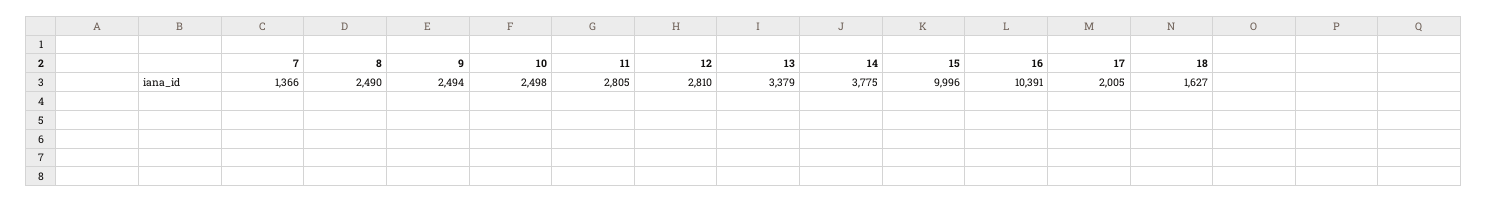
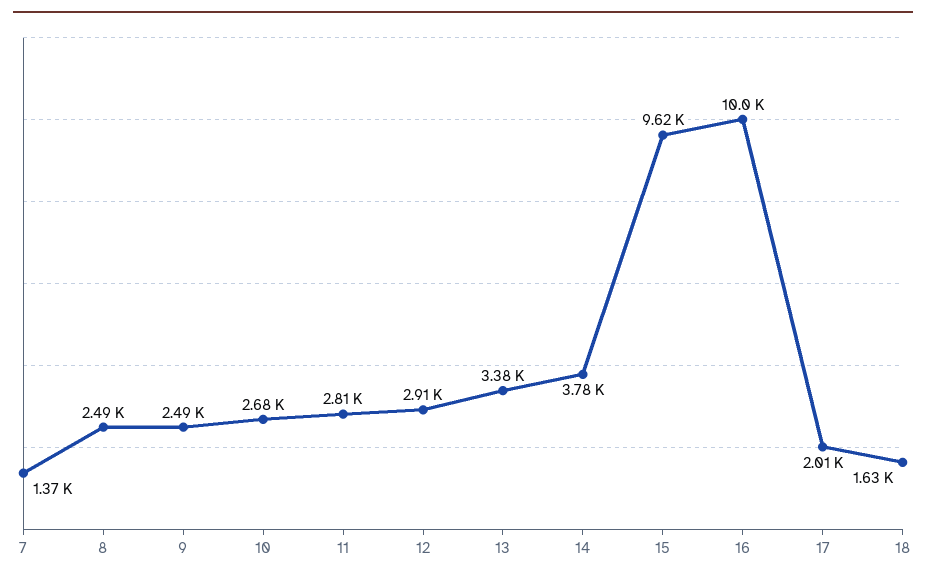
  {
    "7": 1366,
    "8": 2490,
    "9": 2494,
-   "10": 2498,
+   "10": 2680,
    "11": 2805,
-   "12": 2810,
+   "12": 2910,
    "13": 3379,
    "14": 3775,
-   "15": 9996,
+   "15": 9620,
-   "16": 10391,
+   "16": 10000,
    "17": 2005,
    "18": 1627
  }

